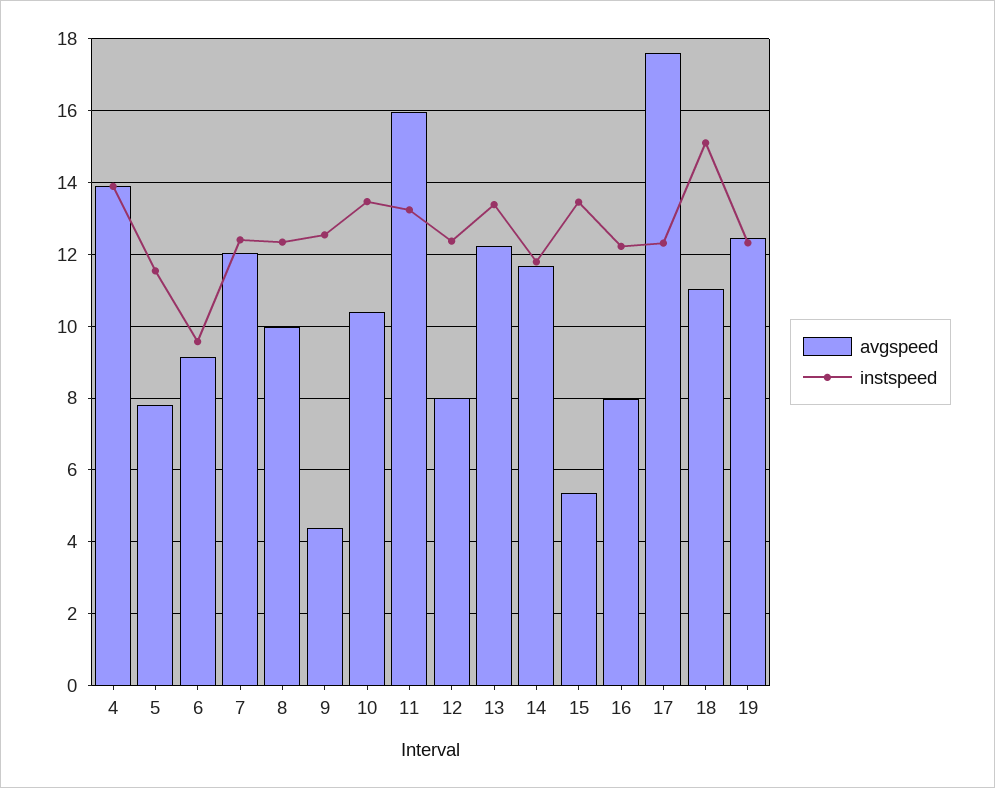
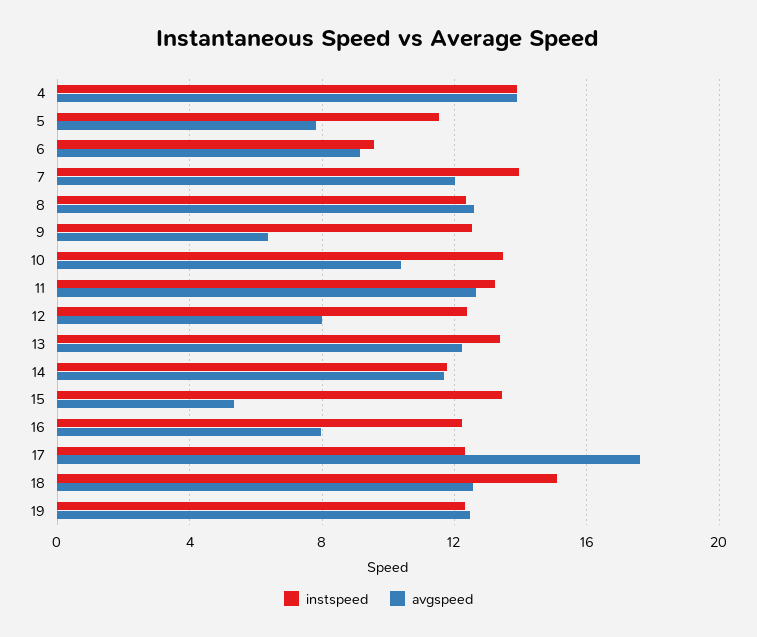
  {
    "avgspeed": {
      "4": 13.8,
      "5": 7.8,
      "6": 9.2,
      "7": 12,
-     "8": 10,
+     "8": 12.5,
-     "9": 4.4,
+     "9": 6.5,
      "10": 10.4,
-     "11": 16,
+     "11": 12.5,
      "12": 8,
      "13": 12.2,
      "14": 11.6,
      "15": 5.4,
      "16": 8,
      "17": 17.6,
-     "18": 11,
+     "18": 12.5,
      "19": 12.4
    },
    "instspeed": {
      "4": 13.8,
      "5": 11.6,
      "6": 9.6,
-     "7": 12.4,
+     "7": 14,
      "8": 12.4,
      "9": 12.6,
      "10": 13.4,
      "11": 13.2,
      "12": 12.4,
      "13": 13.4,
      "14": 11.8,
      "15": 13.4,
      "16": 12.2,
      "17": 12.4,
      "18": 15.2,
      "19": 12.4
    }
  }

